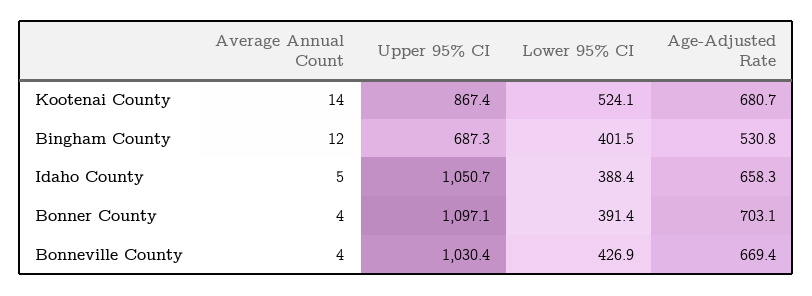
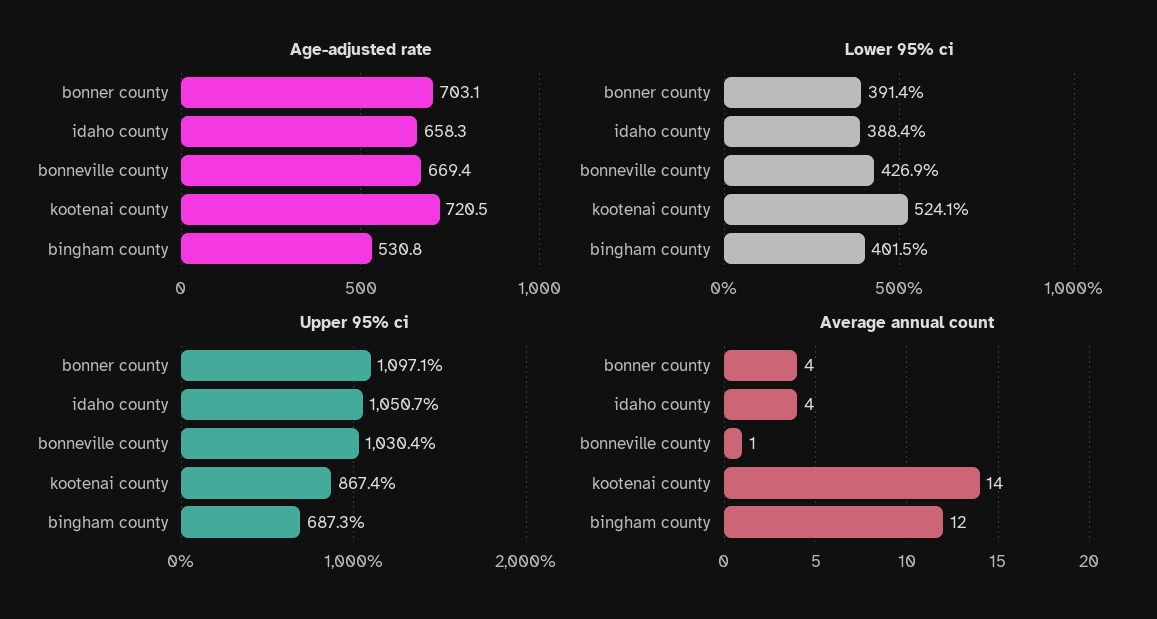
  {
    "Average Annual Count": {
      "Kootenai County": 14,
      "Bingham County": 12,
-     "Idaho County": 5,
+     "Idaho County": 4,
      "Bonner County": 4,
-     "Bonneville County": 4
+     "Bonneville County": 1
    },
    "Upper 95% CI": {
      "Kootenai County": 867.4,
      "Bingham County": 687.3,
      "Idaho County": 1050.7,
      "Bonner County": 1097.1,
      "Bonneville County": 1030.4
    },
    "Lower 95% CI": {
      "Kootenai County": 524.1,
      "Bingham County": 401.5,
      "Idaho County": 388.4,
      "Bonner County": 391.4,
      "Bonneville County": 426.9
    },
    "Age-Adjusted Rate": {
-     "Kootenai County": 680.7,
+     "Kootenai County": 720.5,
      "Bingham County": 530.8,
      "Idaho County": 658.3,
      "Bonner County": 703.1,
      "Bonneville County": 669.4
    }
  }

